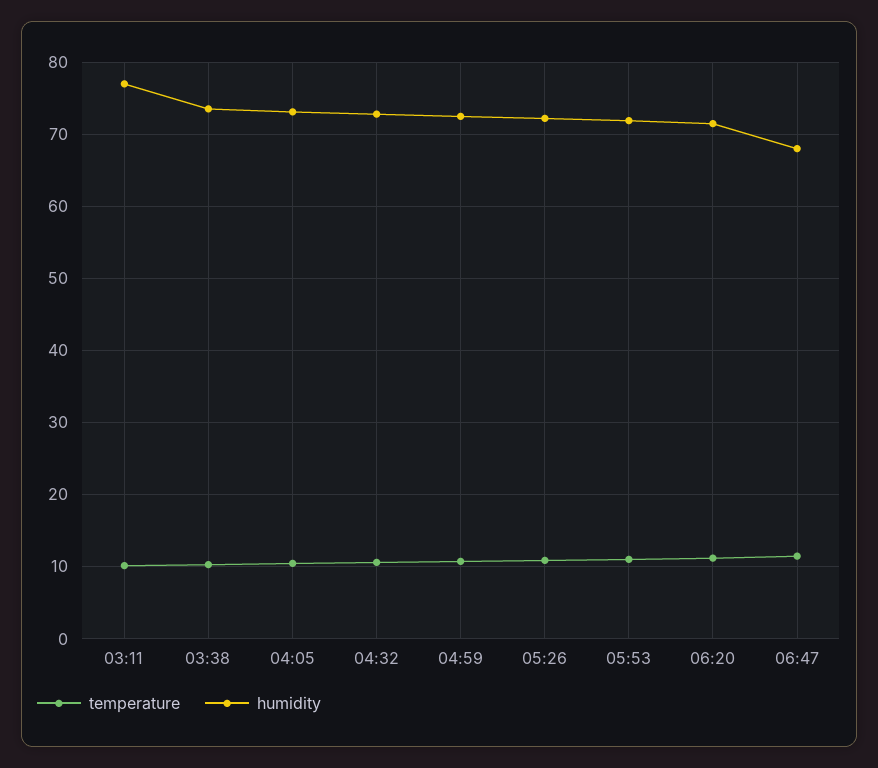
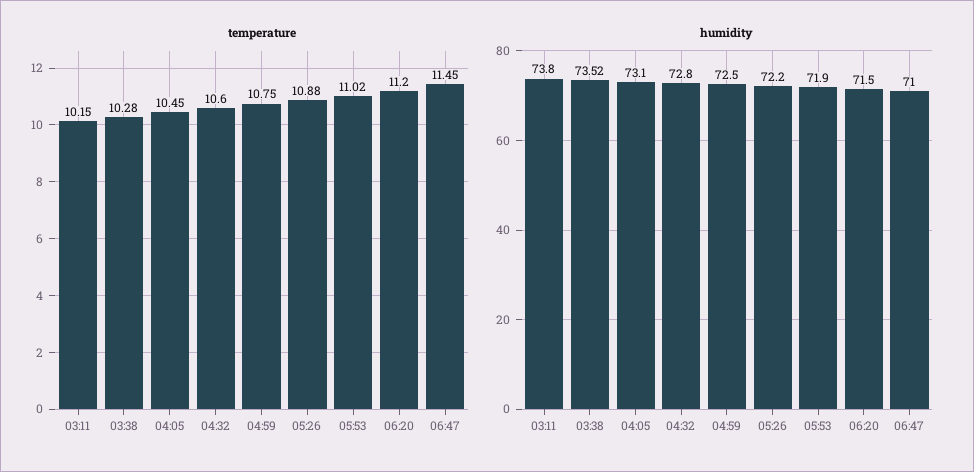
  {
    "temperature": {
      "03:11": 10.15,
      "03:38": 10.28,
      "04:05": 10.45,
      "04:32": 10.6,
      "04:59": 10.75,
      "05:26": 10.88,
      "05:53": 11.02,
      "06:20": 11.2,
      "06:47": 11.45
    },
    "humidity": {
-     "03:11": 77,
+     "03:11": 73.8,
      "03:38": 73.52,
      "04:05": 73.1,
      "04:32": 72.8,
      "04:59": 72.5,
      "05:26": 72.2,
      "05:53": 71.9,
      "06:20": 71.5,
-     "06:47": 68
+     "06:47": 71
    }
  }

